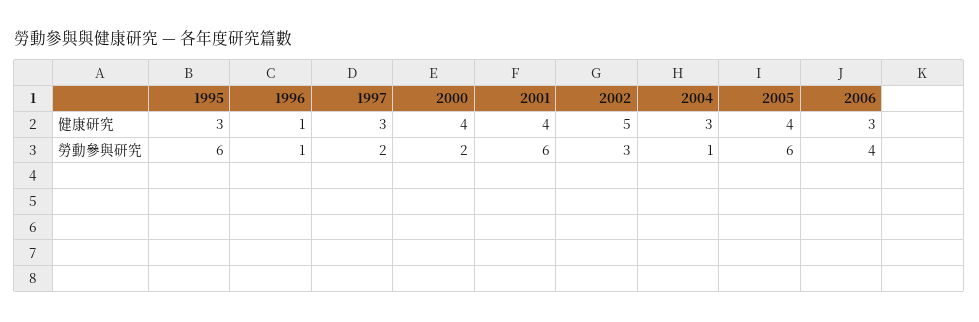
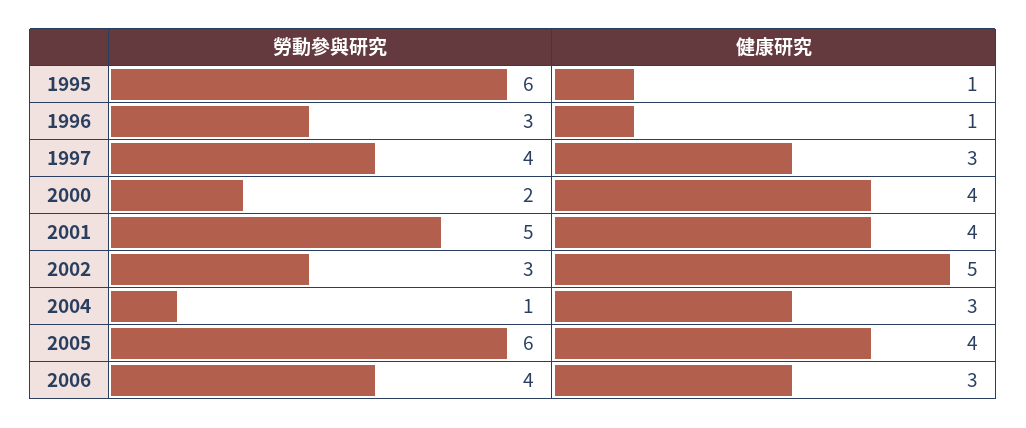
  {
    "1995": {
-     "健康研究": 3,
+     "健康研究": 1,
      "勞動參與研究": 6
    },
    "1996": {
      "健康研究": 1,
-     "勞動參與研究": 1
+     "勞動參與研究": 3
    },
    "1997": {
      "健康研究": 3,
-     "勞動參與研究": 2
+     "勞動參與研究": 4
    },
    "2000": {
      "健康研究": 4,
      "勞動參與研究": 2
    },
    "2001": {
      "健康研究": 4,
-     "勞動參與研究": 6
+     "勞動參與研究": 5
    },
    "2002": {
      "健康研究": 5,
      "勞動參與研究": 3
    },
    "2004": {
      "健康研究": 3,
      "勞動參與研究": 1
    },
    "2005": {
      "健康研究": 4,
      "勞動參與研究": 6
    },
    "2006": {
      "健康研究": 3,
      "勞動參與研究": 4
    }
  }

